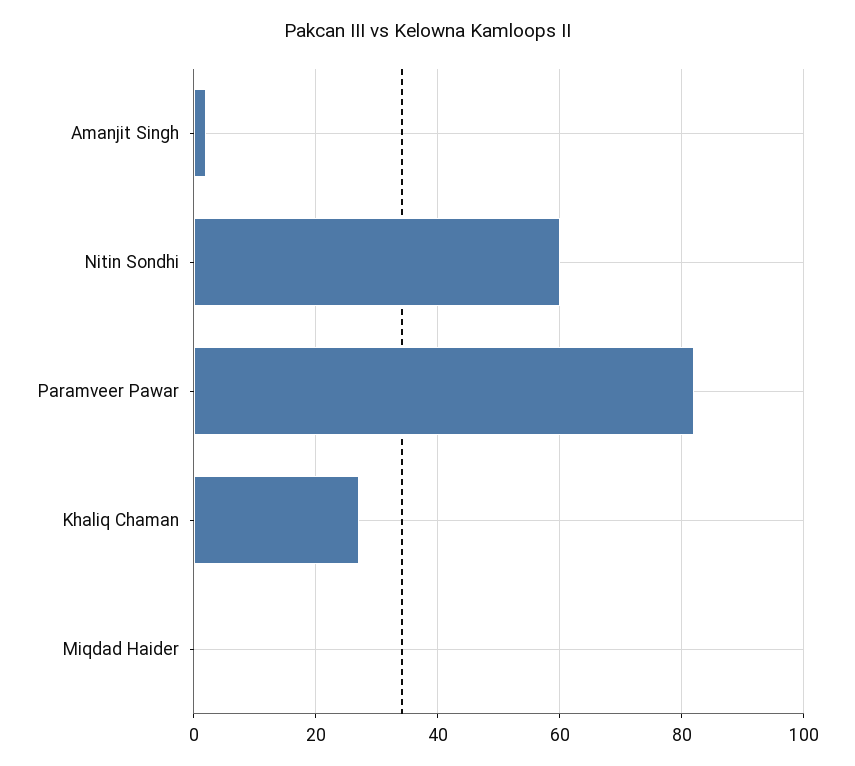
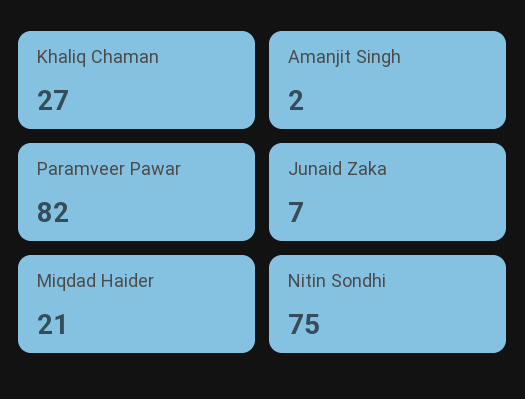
  {
    "Amanjit Singh": 2,
-   "Nitin Sondhi": 60,
+   "Nitin Sondhi": 75,
    "Paramveer Pawar": 82,
    "Khaliq Chaman": 27,
-   "Miqdad Haider": 0
+   "Miqdad Haider": 21,
+   "Junaid Zaka": 7
  }

